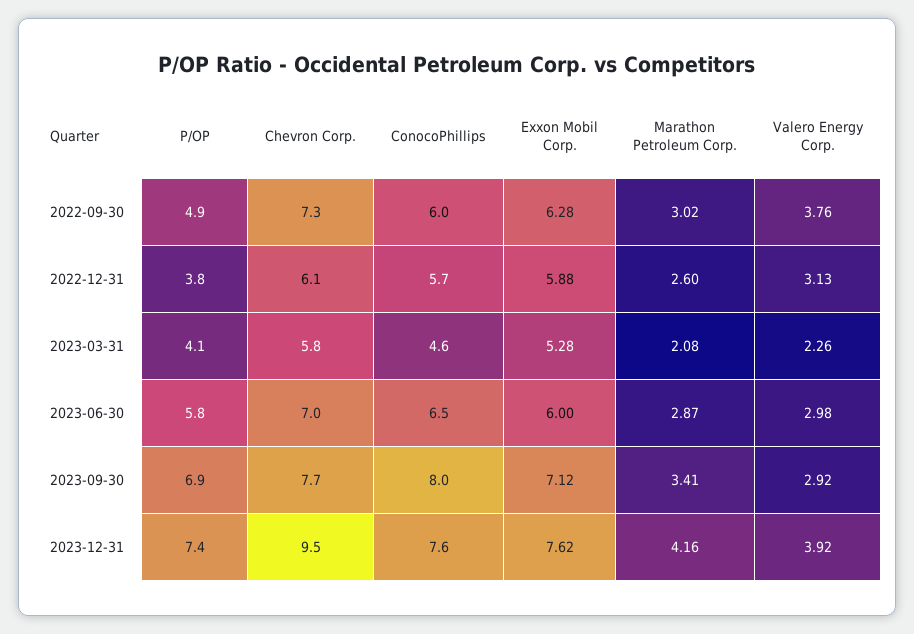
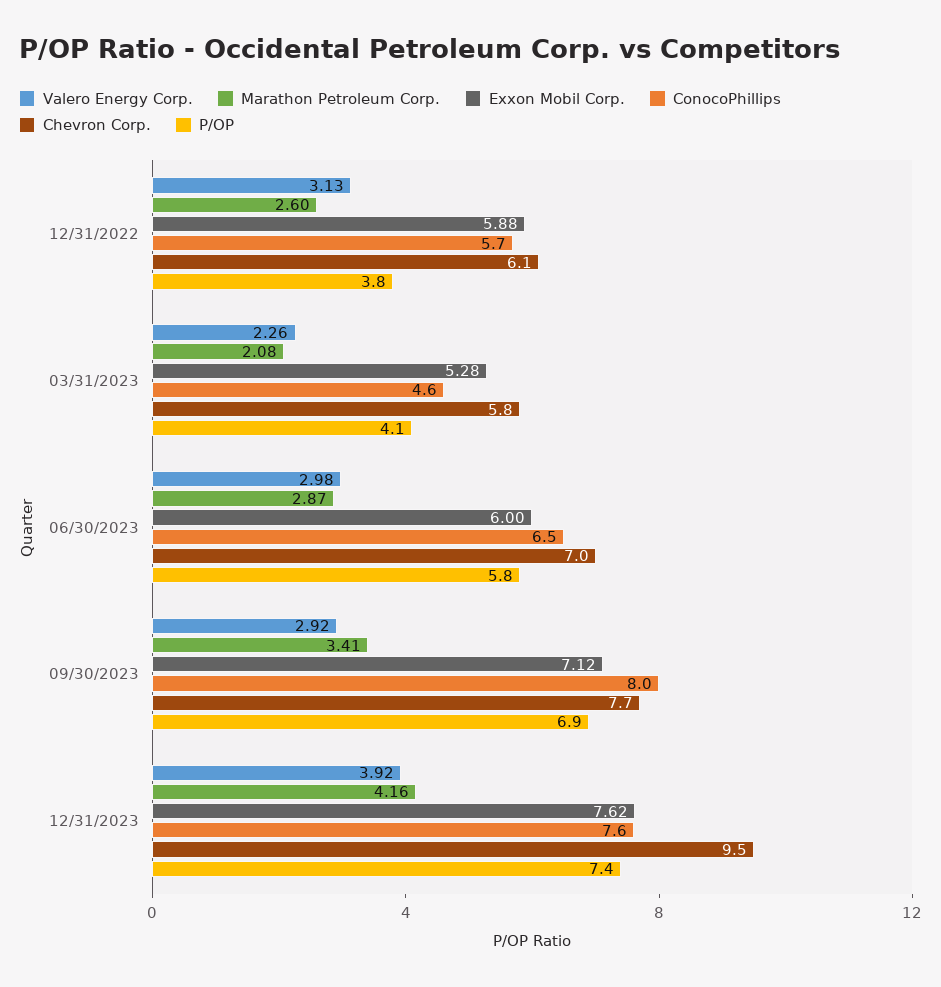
  {
    "P/OP": {
-     "2022-09-30": 4.9,
      "2022-12-31": 3.8,
      "2023-03-31": 4.1,
      "2023-06-30": 5.8,
      "2023-09-30": 6.9,
      "2023-12-31": 7.4
    },
    "Chevron Corp.": {
-     "2022-09-30": 7.3,
      "2022-12-31": 6.1,
      "2023-03-31": 5.8,
      "2023-06-30": 7,
      "2023-09-30": 7.7,
      "2023-12-31": 9.5
    },
    "ConocoPhillips": {
-     "2022-09-30": 6,
      "2022-12-31": 5.7,
      "2023-03-31": 4.6,
      "2023-06-30": 6.5,
      "2023-09-30": 8,
      "2023-12-31": 7.6
    },
    "Exxon Mobil Corp.": {
-     "2022-09-30": 6.28,
      "2022-12-31": 5.88,
      "2023-03-31": 5.28,
      "2023-06-30": 6,
      "2023-09-30": 7.12,
      "2023-12-31": 7.62
    },
    "Marathon Petroleum Corp.": {
-     "2022-09-30": 3.02,
      "2022-12-31": 2.6,
      "2023-03-31": 2.08,
      "2023-06-30": 2.87,
      "2023-09-30": 3.41,
      "2023-12-31": 4.16
    },
    "Valero Energy Corp.": {
-     "2022-09-30": 3.76,
      "2022-12-31": 3.13,
      "2023-03-31": 2.26,
      "2023-06-30": 2.98,
      "2023-09-30": 2.92,
      "2023-12-31": 3.92
    }
  }

